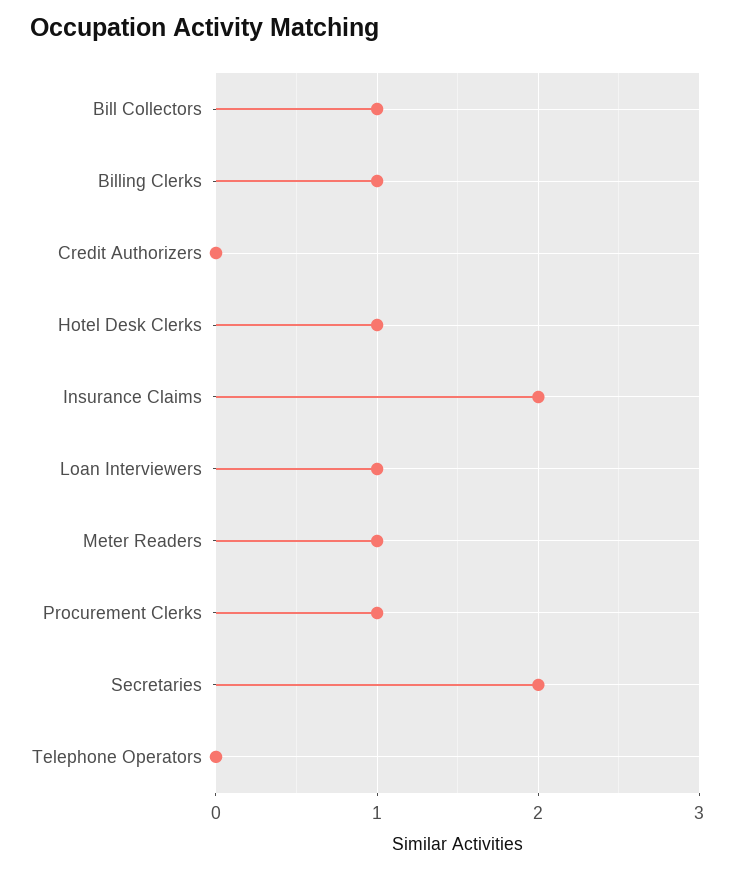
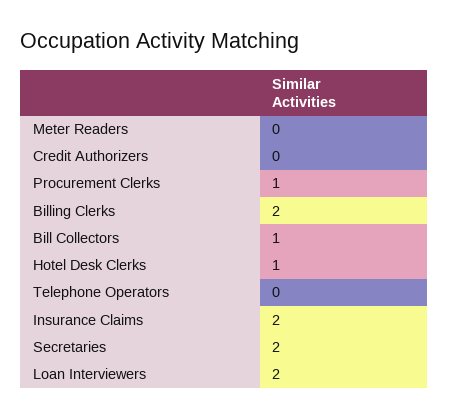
  {
    "Bill Collectors": 1,
-   "Billing Clerks": 1,
+   "Billing Clerks": 2,
    "Credit Authorizers": 0,
    "Hotel Desk Clerks": 1,
    "Insurance Claims": 2,
-   "Loan Interviewers": 1,
+   "Loan Interviewers": 2,
-   "Meter Readers": 1,
+   "Meter Readers": 0,
    "Procurement Clerks": 1,
    "Secretaries": 2,
    "Telephone Operators": 0
  }

